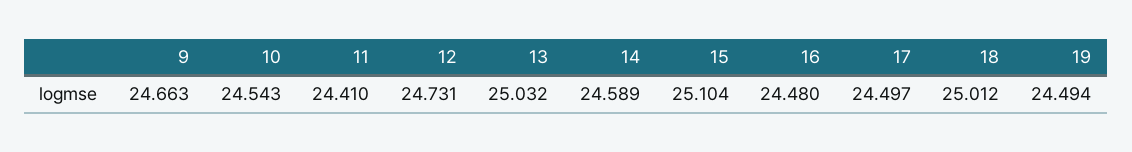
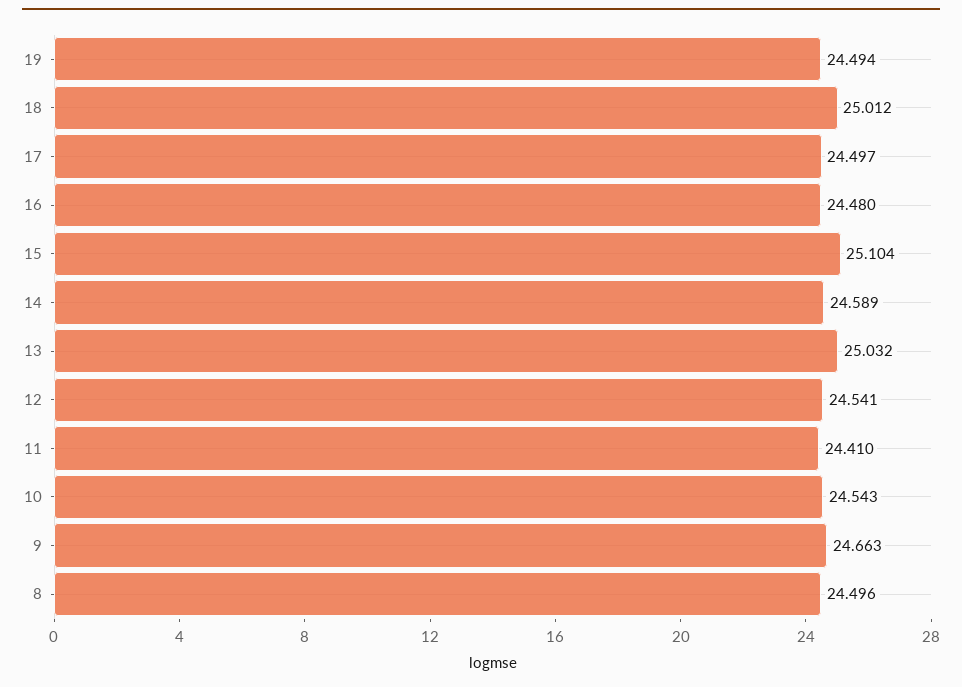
  {
    "9": 24.663,
    "10": 24.543,
    "11": 24.41,
-   "12": 24.731,
+   "12": 24.541,
    "13": 25.032,
    "14": 24.589,
    "15": 25.104,
    "16": 24.48,
    "17": 24.497,
    "18": 25.012,
-   "19": 24.494
+   "19": 24.494,
+   "8": 24.496
  }

